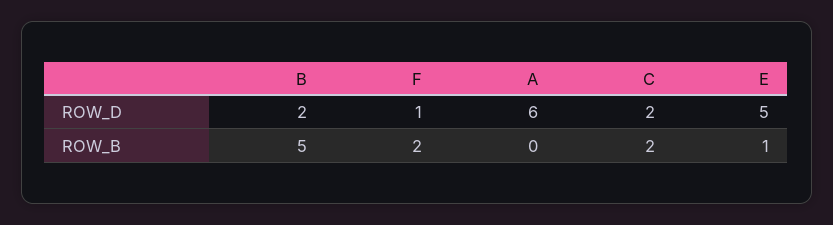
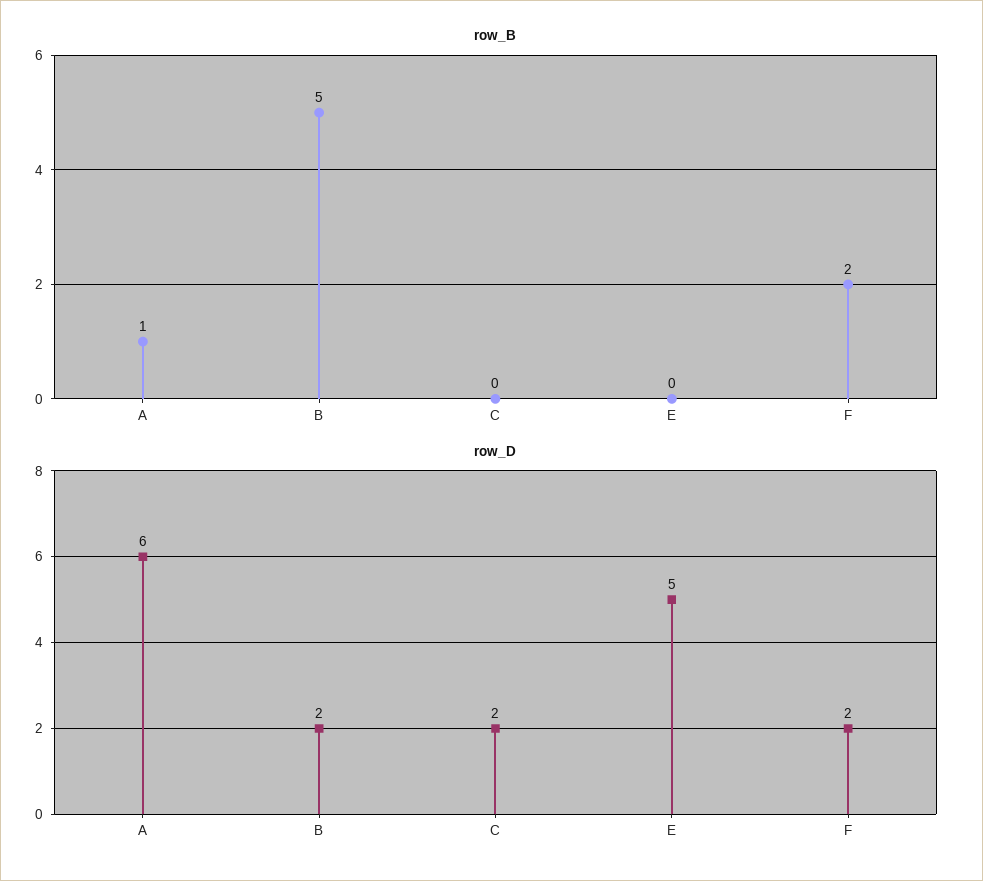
  {
    "ROW_D": {
      "B": 2,
-     "F": 1,
+     "F": 2,
      "A": 6,
      "C": 2,
      "E": 5
    },
    "ROW_B": {
      "B": 5,
      "F": 2,
-     "A": 0,
+     "A": 1,
-     "C": 2,
+     "C": 0,
-     "E": 1
+     "E": 0
    }
  }

